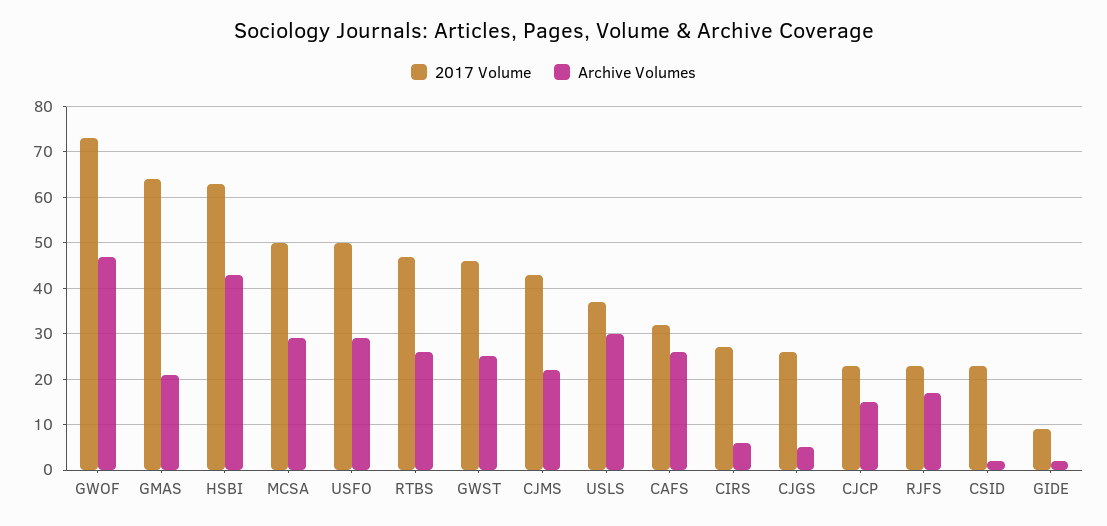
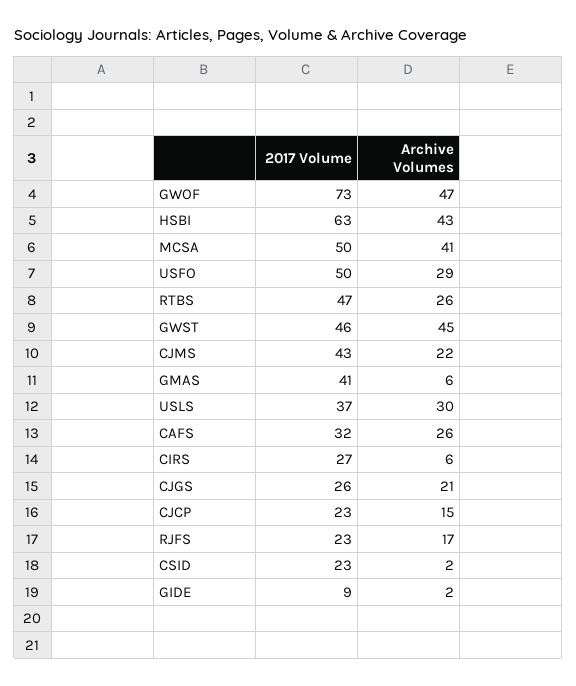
  {
    "2017 Volume": {
      "GWOF": 73,
-     "GMAS": 65,
+     "GMAS": 41,
      "HSBI": 63,
      "MCSA": 50,
      "USFO": 50,
      "RTBS": 47,
      "GWST": 46,
      "CJMS": 43,
      "USLS": 37,
      "CAFS": 32,
      "CIRS": 27,
      "CJGS": 26,
      "CJCP": 23,
      "RJFS": 23,
      "CSID": 23,
      "GIDE": 9
    },
    "Archive Volumes": {
      "GWOF": 47,
-     "GMAS": 20,
+     "GMAS": 6,
      "HSBI": 43,
-     "MCSA": 30,
+     "MCSA": 41,
      "USFO": 29,
      "RTBS": 26,
-     "GWST": 25,
+     "GWST": 45,
      "CJMS": 22,
      "USLS": 30,
      "CAFS": 26,
      "CIRS": 6,
-     "CJGS": 5,
+     "CJGS": 21,
      "CJCP": 15,
      "RJFS": 17,
      "CSID": 2,
      "GIDE": 2
    }
  }

